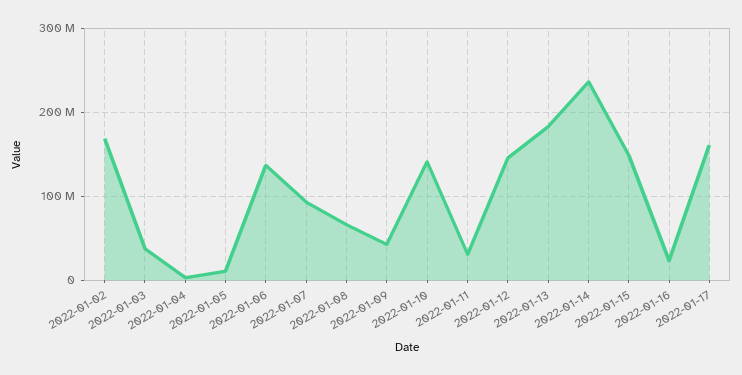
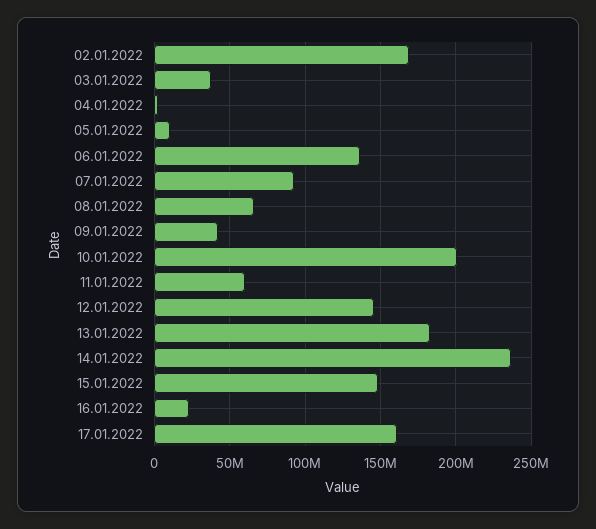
  {
    "2022-01-02": 170000000,
    "2022-01-03": 40000000,
    "2022-01-04": 5000000,
    "2022-01-05": 10000000,
    "2022-01-06": 135000000,
    "2022-01-07": 95000000,
    "2022-01-08": 65000000,
    "2022-01-09": 40000000,
-   "2022-01-10": 140000000,
+   "2022-01-10": 200000000,
-   "2022-01-11": 30000000,
+   "2022-01-11": 60000000,
    "2022-01-12": 145000000,
    "2022-01-13": 185000000,
    "2022-01-14": 235000000,
    "2022-01-15": 150000000,
    "2022-01-16": 25000000,
    "2022-01-17": 160000000
  }

